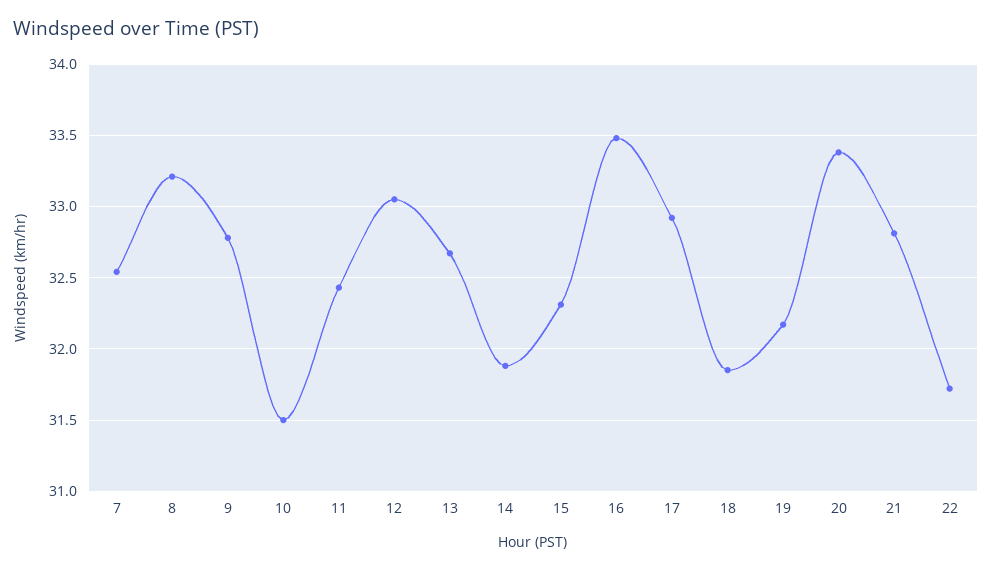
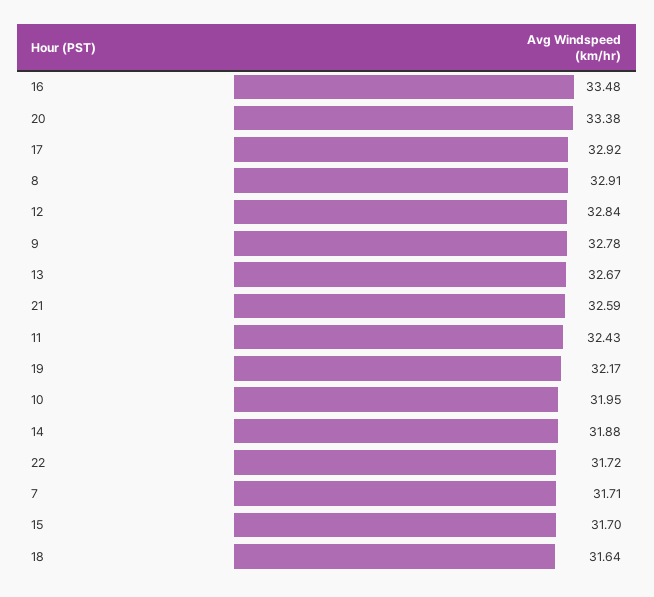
  {
-   "7": 32.55,
+   "7": 31.71,
-   "8": 33.2,
+   "8": 32.91,
    "9": 32.78,
-   "10": 31.5,
+   "10": 31.95,
    "11": 32.43,
-   "12": 33.05,
+   "12": 32.84,
    "13": 32.67,
    "14": 31.88,
-   "15": 32.3,
+   "15": 31.7,
    "16": 33.48,
    "17": 32.92,
-   "18": 31.85,
+   "18": 31.64,
    "19": 32.17,
    "20": 33.38,
-   "21": 32.8,
+   "21": 32.59,
    "22": 31.72
  }

